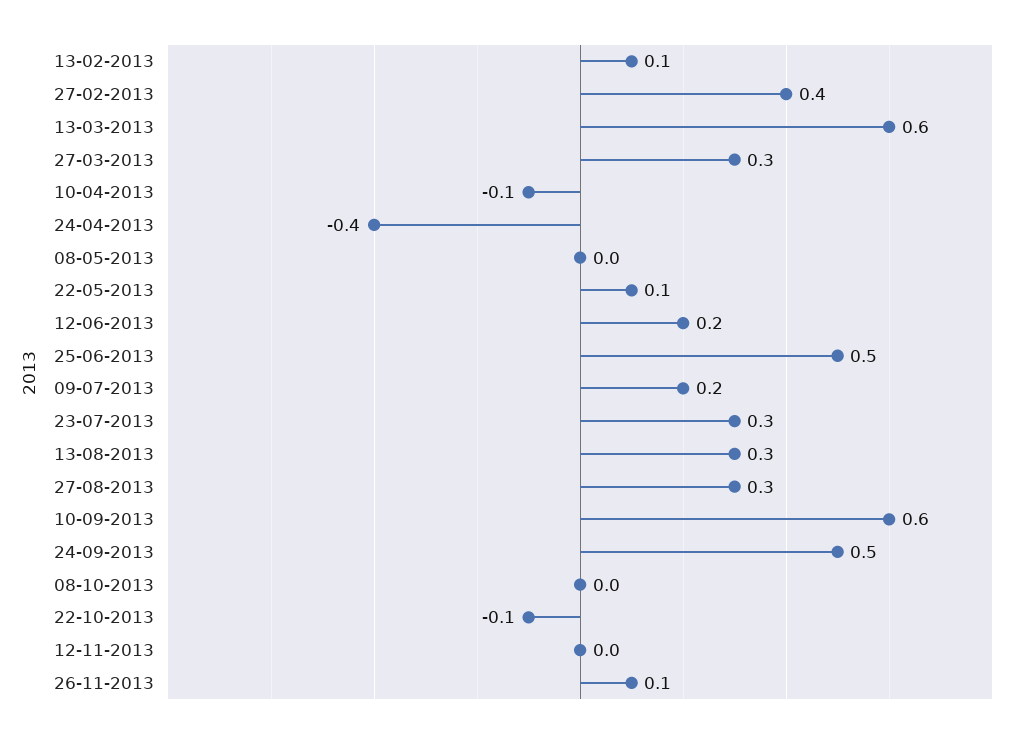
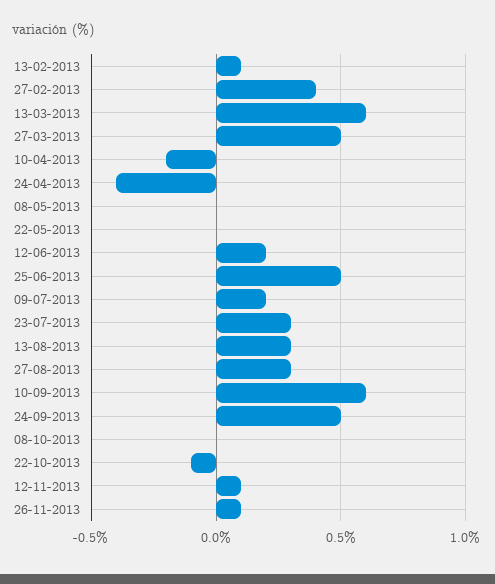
  {
    "13-02-2013": 0.1,
    "27-02-2013": 0.4,
    "13-03-2013": 0.6,
-   "27-03-2013": 0.3,
+   "27-03-2013": 0.5,
-   "10-04-2013": -0.1,
+   "10-04-2013": -0.2,
    "24-04-2013": -0.4,
    "08-05-2013": 0,
-   "22-05-2013": 0.1,
+   "22-05-2013": 0,
    "12-06-2013": 0.2,
    "25-06-2013": 0.5,
    "09-07-2013": 0.2,
    "23-07-2013": 0.3,
    "13-08-2013": 0.3,
    "27-08-2013": 0.3,
    "10-09-2013": 0.6,
    "24-09-2013": 0.5,
    "08-10-2013": 0,
    "22-10-2013": -0.1,
-   "12-11-2013": 0,
+   "12-11-2013": 0.1,
    "26-11-2013": 0.1
  }

